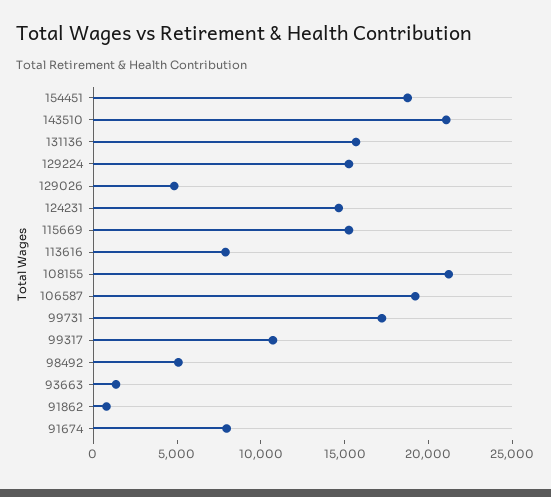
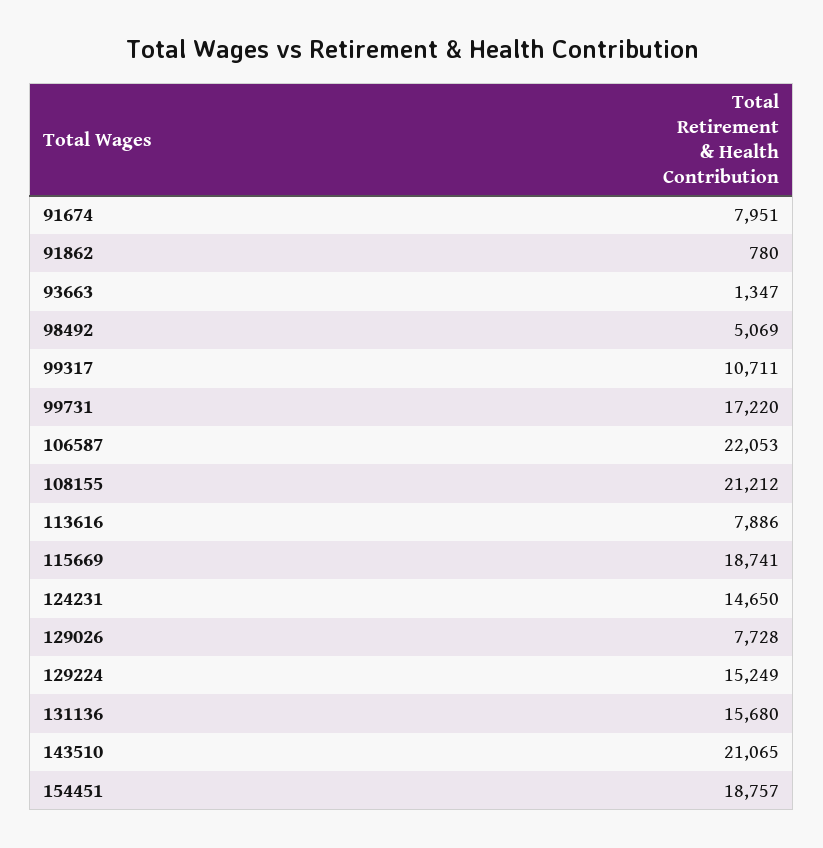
  {
    "154451": 18757,
    "143510": 21065,
    "131136": 15680,
    "129224": 15249,
-   "129026": 5000,
+   "129026": 7728,
    "124231": 14650,
-   "115669": 15000,
+   "115669": 18741,
    "113616": 7886,
    "108155": 21212,
-   "106587": 19000,
+   "106587": 22053,
    "99731": 17220,
    "99317": 10711,
    "98492": 5069,
    "93663": 1347,
    "91862": 780,
    "91674": 7951
  }

